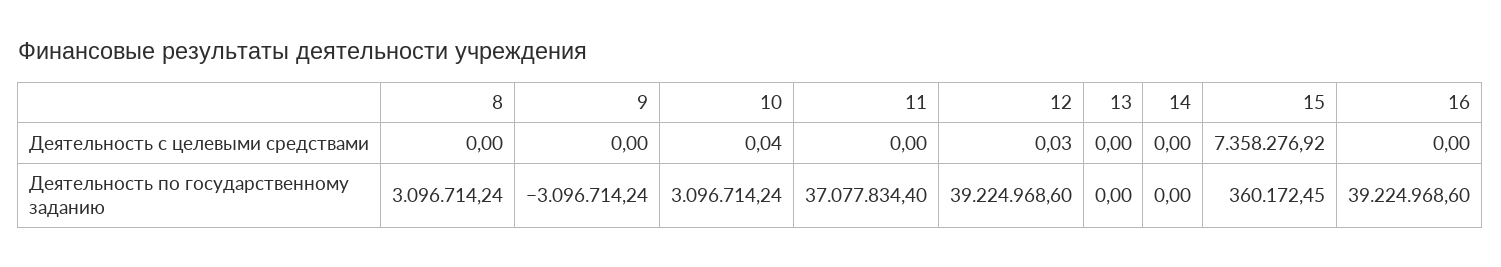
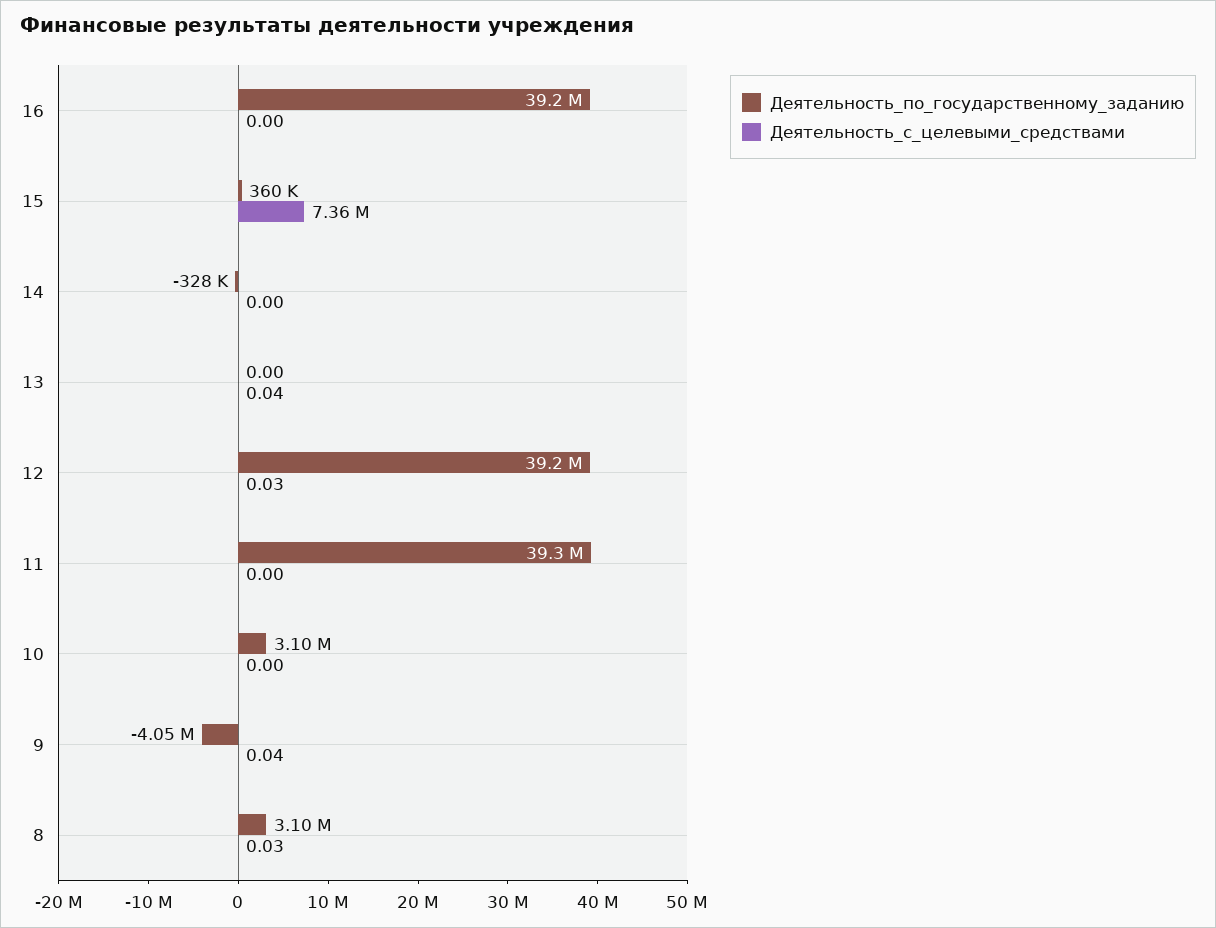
  {
    "Деятельность с целевыми средствами": {
-     "8": 0,
+     "8": 0.03,
-     "9": 0,
+     "9": 0.04,
-     "10": 0.04,
+     "10": 0,
      "11": 0,
      "12": 0.03,
-     "13": 0,
+     "13": 0.04,
      "14": 0,
      "15": 7358276.92,
      "16": 0
    },
    "Деятельность по государственному заданию": {
      "8": 3096714.24,
-     "9": -3096714.24,
+     "9": -4050000,
      "10": 3096714.24,
-     "11": 37077834.4,
+     "11": 39300000,
      "12": 39224968.6,
      "13": 0,
-     "14": 0,
+     "14": -328000,
      "15": 360172.45,
      "16": 39224968.6
    }
  }

